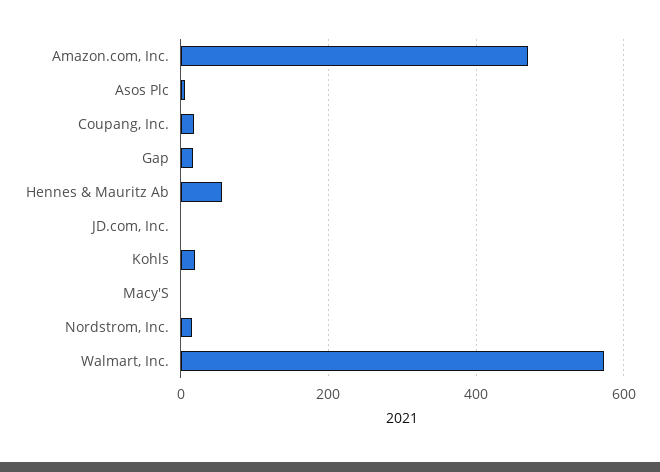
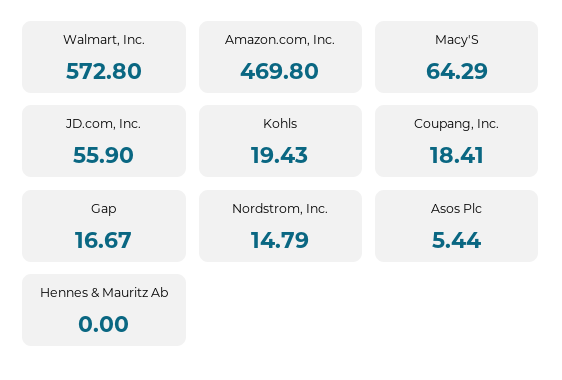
  {
    "Amazon.com, Inc.": 469.8,
    "Asos Plc": 5.44,
    "Coupang, Inc.": 18.41,
    "Gap": 16.67,
-   "Hennes & Mauritz Ab": 60,
+   "Hennes & Mauritz Ab": 0,
-   "JD.com, Inc.": 0,
+   "JD.com, Inc.": 55.9,
    "Kohls": 19.43,
-   "Macy'S": 0,
+   "Macy'S": 64.29,
    "Nordstrom, Inc.": 14.79,
    "Walmart, Inc.": 572.8
  }

